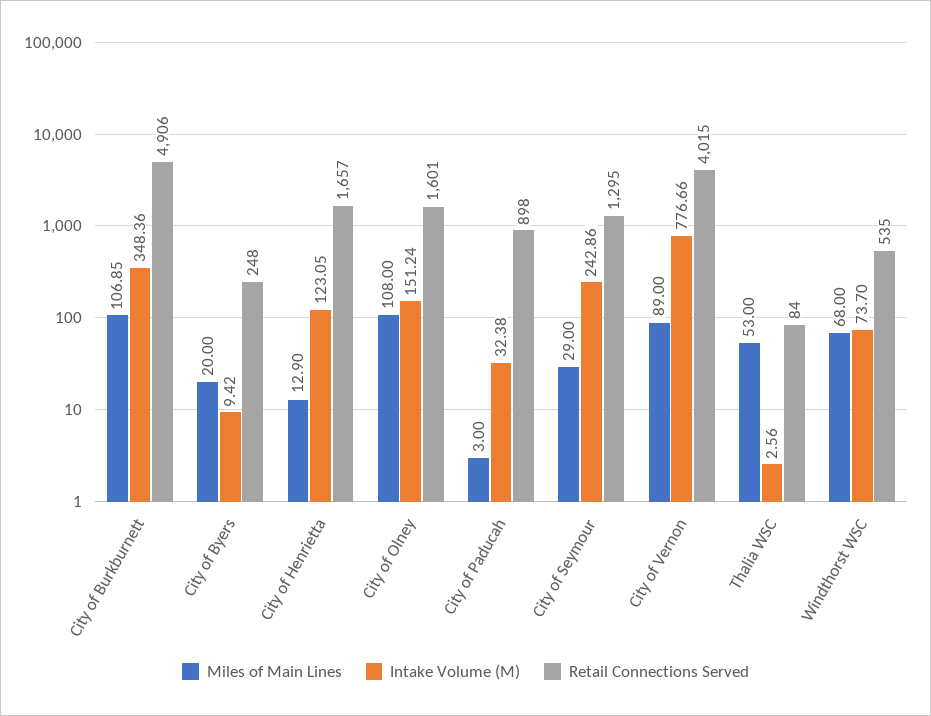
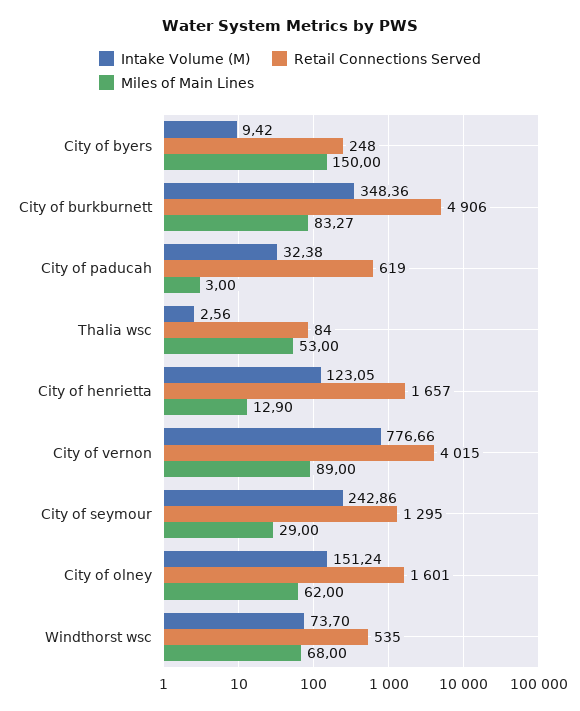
  {
    "Miles of Main Lines": {
-     "City of Burkburnett": 106.85,
+     "City of Burkburnett": 83.27,
-     "City of Byers": 20,
+     "City of Byers": 150,
      "City of Henrietta": 12.9,
-     "City of Olney": 108,
+     "City of Olney": 62,
      "City of Paducah": 3,
      "City of Seymour": 29,
      "City of Vernon": 89,
      "Thalia WSC": 53,
      "Windthorst WSC": 68
    },
    "Intake Volume (M)": {
      "City of Burkburnett": 348.36,
      "City of Byers": 9.42,
      "City of Henrietta": 123.05,
      "City of Olney": 151.24,
      "City of Paducah": 32.38,
      "City of Seymour": 242.86,
      "City of Vernon": 776.66,
      "Thalia WSC": 2.56,
      "Windthorst WSC": 73.7
    },
    "Retail Connections Served": {
      "City of Burkburnett": 4906,
      "City of Byers": 248,
      "City of Henrietta": 1657,
      "City of Olney": 1601,
-     "City of Paducah": 898,
+     "City of Paducah": 619,
      "City of Seymour": 1295,
      "City of Vernon": 4015,
      "Thalia WSC": 84,
      "Windthorst WSC": 535
    }
  }

